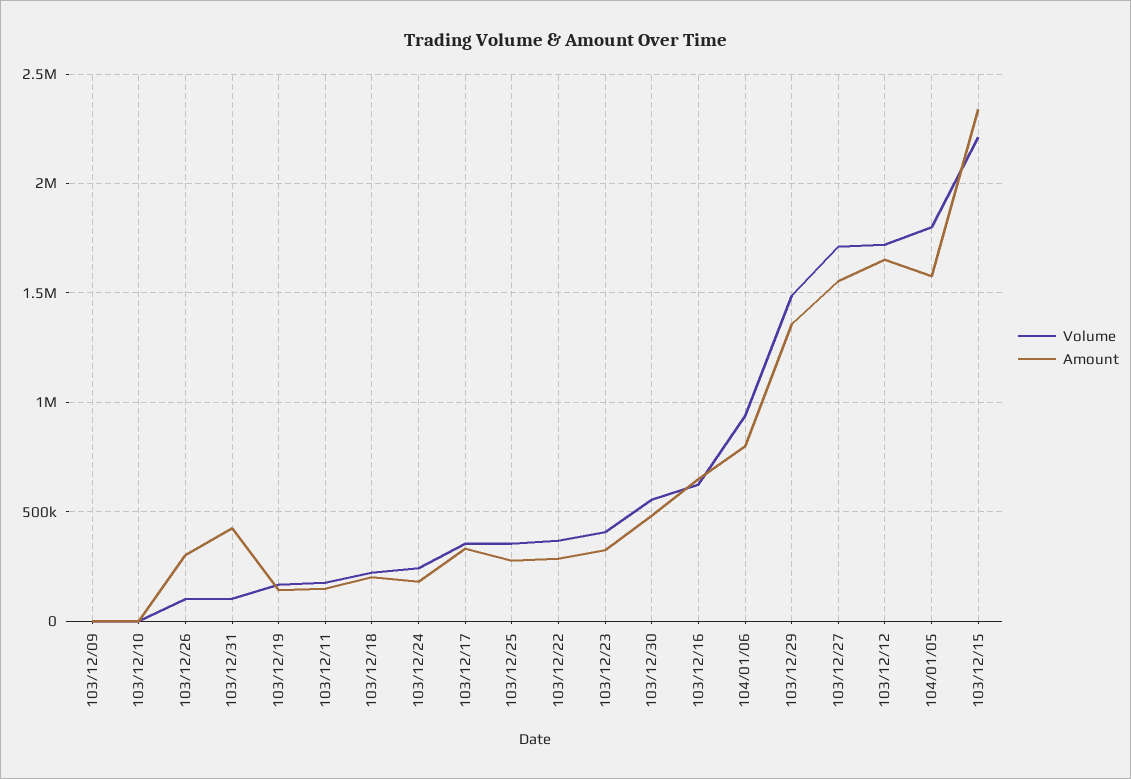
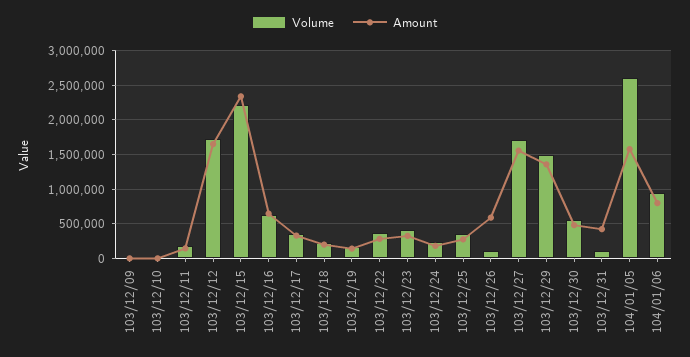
  {
    "Volume": {
      "103/12/09": 0,
      "103/12/10": 0,
      "103/12/26": 100000,
      "103/12/31": 100000,
      "103/12/19": 150000,
      "103/12/11": 200000,
      "103/12/18": 200000,
      "103/12/24": 250000,
      "103/12/17": 350000,
      "103/12/25": 350000,
      "103/12/22": 350000,
      "103/12/23": 400000,
      "103/12/30": 550000,
      "103/12/16": 600000,
      "104/01/06": 950000,
      "103/12/29": 1500000,
      "103/12/27": 1700000,
      "103/12/12": 1700000,
-     "104/01/05": 1800000,
+     "104/01/05": 2600000,
      "103/12/15": 2200000
    },
    "Amount": {
      "103/12/09": 0,
      "103/12/10": 0,
-     "103/12/26": 300000,
+     "103/12/26": 600000,
      "103/12/31": 400000,
      "103/12/19": 150000,
      "103/12/11": 150000,
      "103/12/18": 200000,
      "103/12/24": 200000,
      "103/12/17": 350000,
      "103/12/25": 300000,
      "103/12/22": 300000,
      "103/12/23": 300000,
      "103/12/30": 500000,
      "103/12/16": 650000,
      "104/01/06": 800000,
      "103/12/29": 1350000,
      "103/12/27": 1550000,
      "103/12/12": 1650000,
      "104/01/05": 1600000,
      "103/12/15": 2350000
    }
  }

